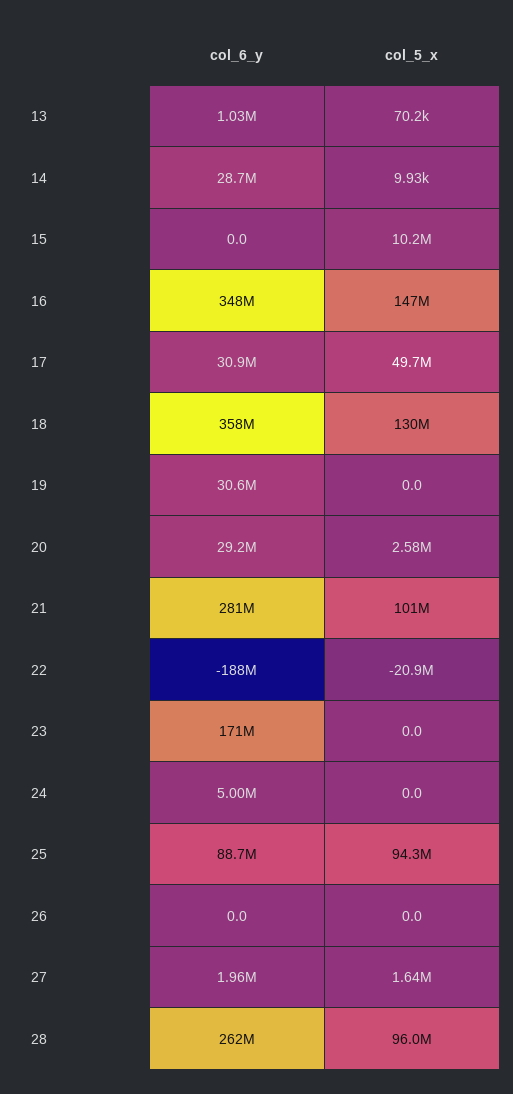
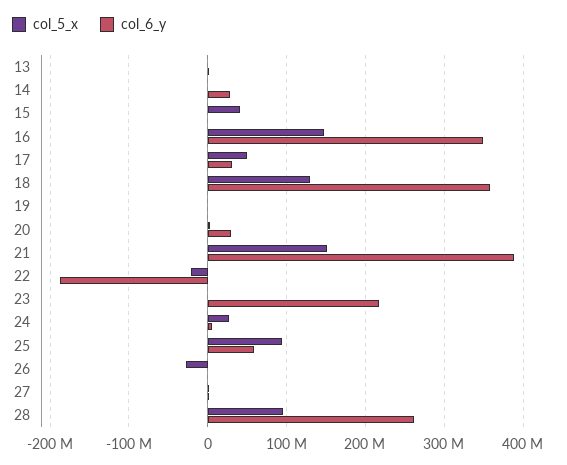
  {
    "col_6_y": {
      "13": 1030000,
      "14": 28700000,
      "15": 0,
      "16": 348000000,
      "17": 30900000,
      "18": 358000000,
-     "19": 30600000,
+     "19": 0,
      "20": 29200000,
-     "21": 281000000,
+     "21": 390000000,
      "22": -188000000,
-     "23": 171000000,
+     "23": 220000000,
      "24": 5000000,
-     "25": 88700000,
+     "25": 60000000,
      "26": 0,
      "27": 1960000,
      "28": 262000000
    },
    "col_5_x": {
      "13": 70200,
      "14": 9930,
-     "15": 10200000,
+     "15": 40000000,
      "16": 147000000,
      "17": 49700000,
      "18": 130000000,
      "19": 0,
      "20": 2580000,
-     "21": 101000000,
+     "21": 150000000,
      "22": -20900000,
      "23": 0,
-     "24": 0,
+     "24": 30000000,
      "25": 94300000,
-     "26": 0,
+     "26": -30000000,
      "27": 1640000,
      "28": 96000000
    }
  }

